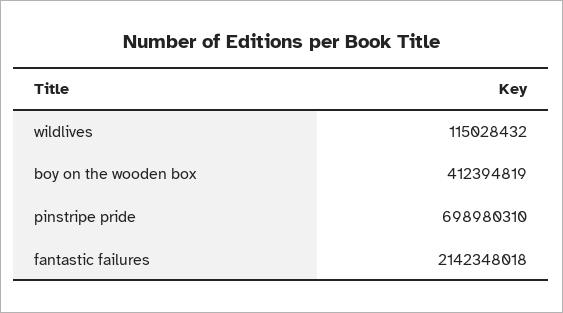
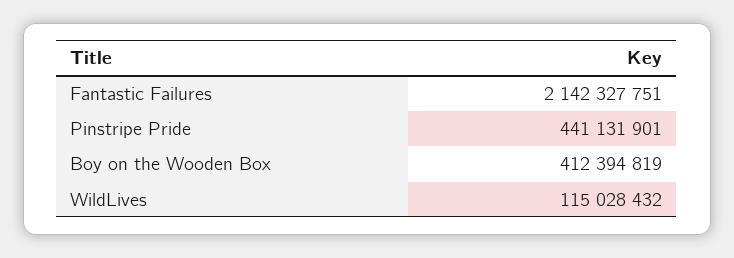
  {
    "wildlives": 115028432,
    "boy on the wooden box": 412394819,
-   "pinstripe pride": 698980310,
+   "pinstripe pride": 441131901,
-   "fantastic failures": 2142348018
+   "fantastic failures": 2142327751
  }

